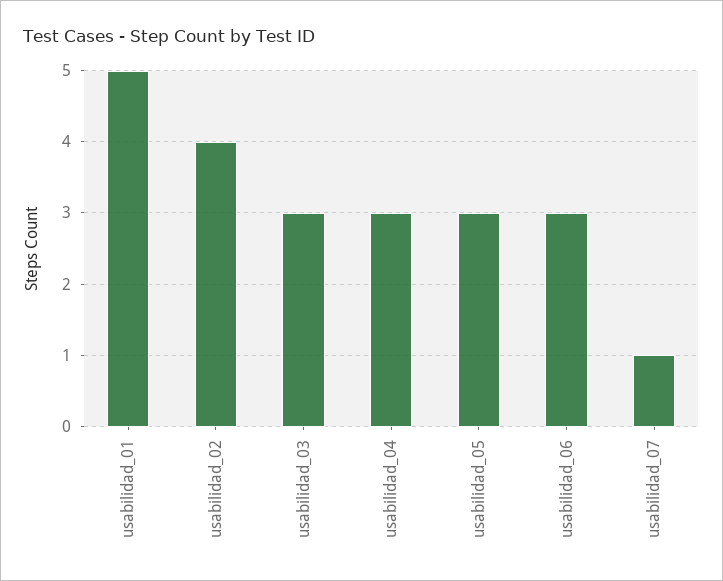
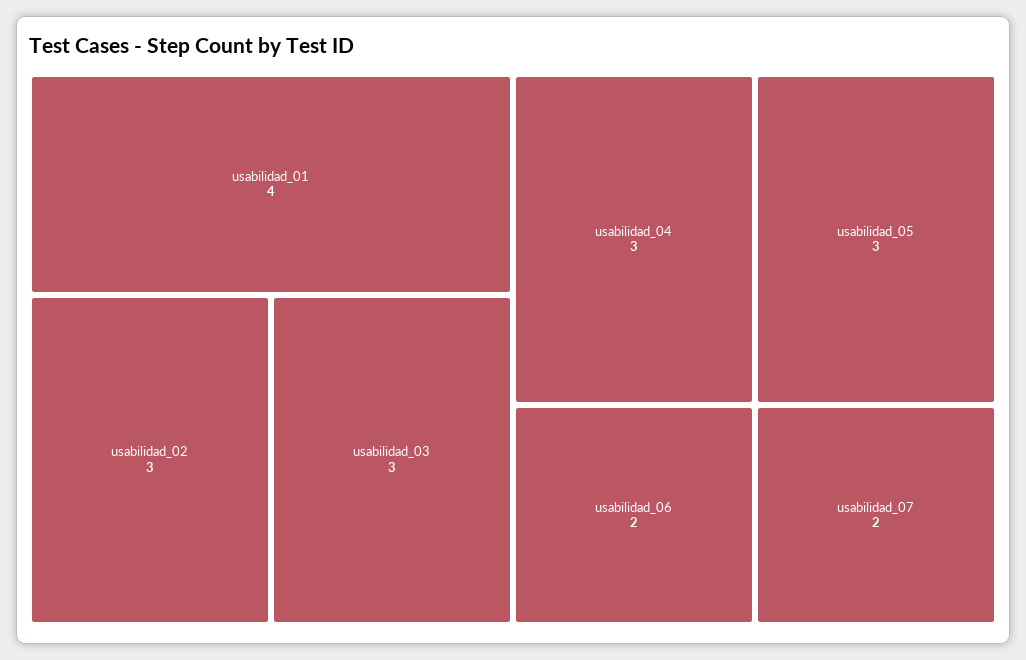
  {
-   "usabilidad_01": 5,
+   "usabilidad_01": 4,
-   "usabilidad_02": 4,
+   "usabilidad_02": 3,
    "usabilidad_03": 3,
    "usabilidad_04": 3,
    "usabilidad_05": 3,
-   "usabilidad_06": 3,
+   "usabilidad_06": 2,
-   "usabilidad_07": 1
+   "usabilidad_07": 2
  }

